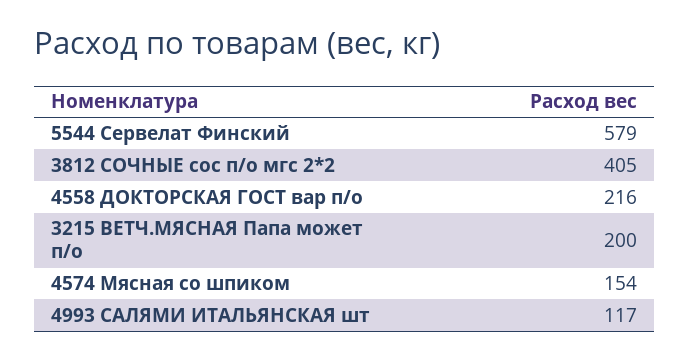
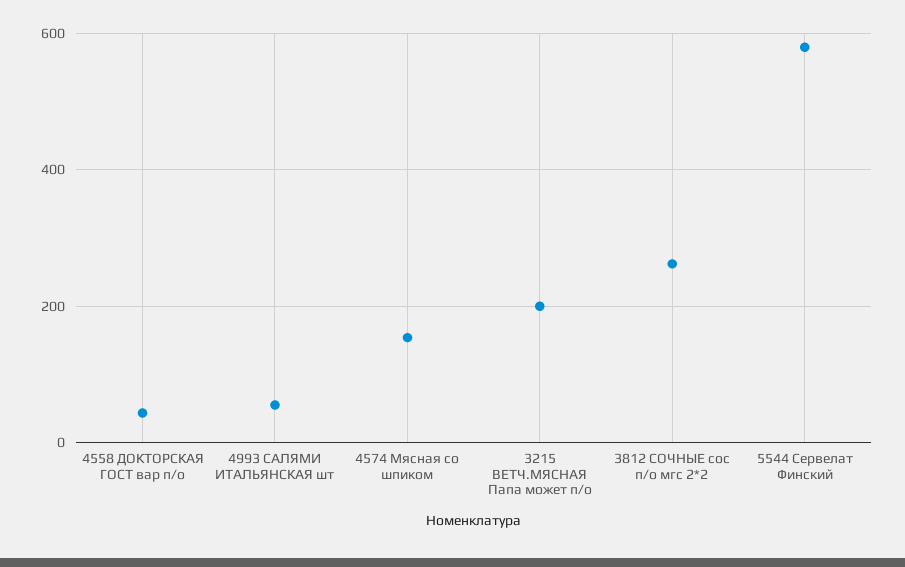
  {
    "5544 Сервелат Финский": 579,
-   "3812 СОЧНЫЕ сос п/о мгс 2*2": 405,
+   "3812 СОЧНЫЕ сос п/о мгс 2*2": 260,
-   "4558 ДОКТОРСКАЯ ГОСТ вар п/о": 216,
+   "4558 ДОКТОРСКАЯ ГОСТ вар п/о": 40,
    "3215 ВЕТЧ.МЯСНАЯ Папа может п/о": 200,
    "4574 Мясная со шпиком": 154,
-   "4993 САЛЯМИ ИТАЛЬЯНСКАЯ шт": 117
+   "4993 САЛЯМИ ИТАЛЬЯНСКАЯ шт": 60
  }

